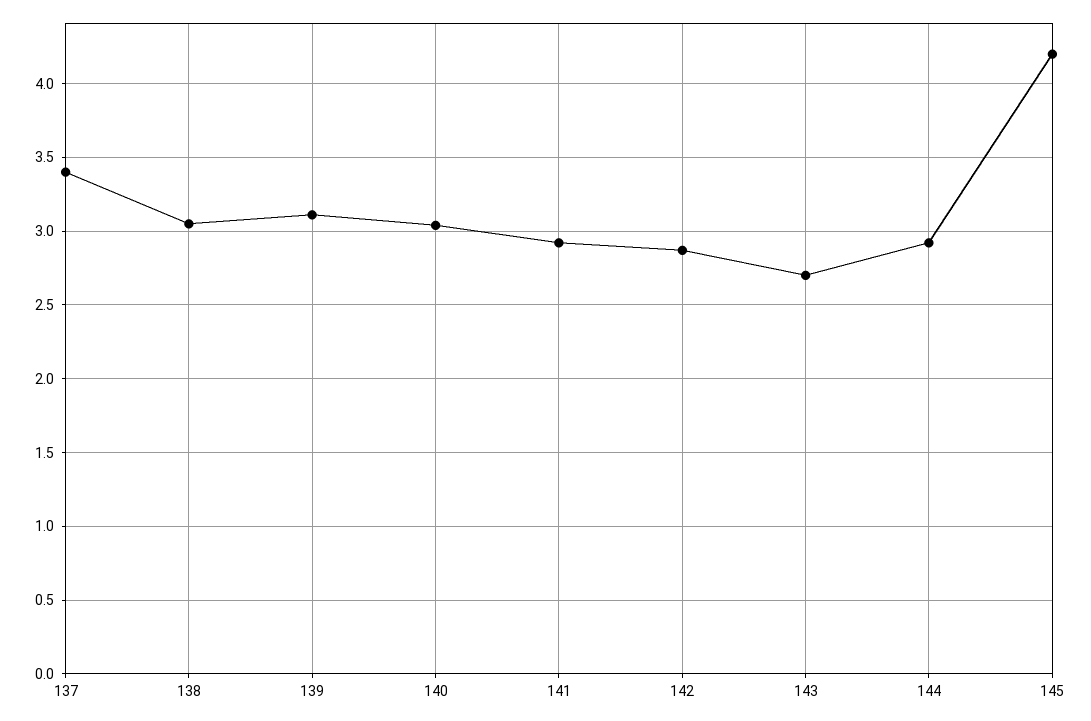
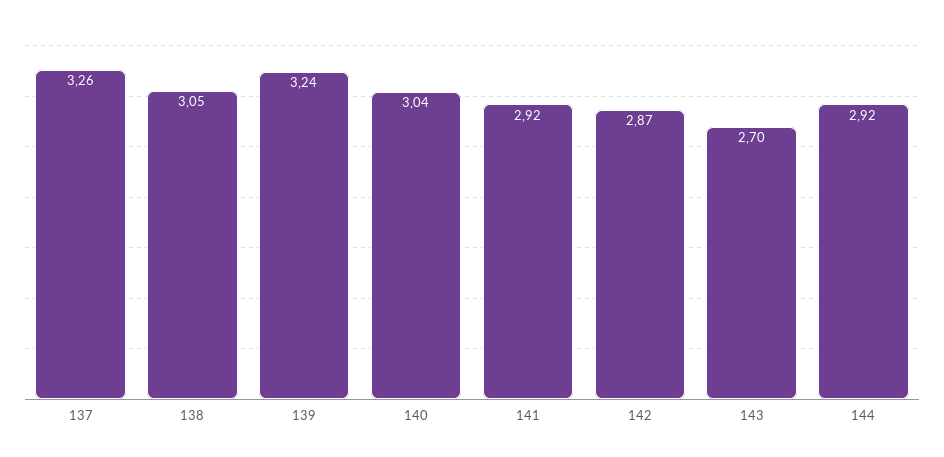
  {
-   "137": 3.4,
+   "137": 3.26,
    "138": 3.05,
-   "139": 3.1,
+   "139": 3.24,
    "140": 3.04,
    "141": 2.92,
    "142": 2.87,
    "143": 2.7,
-   "144": 2.92,
+   "144": 2.92
-   "145": 4.2
  }

